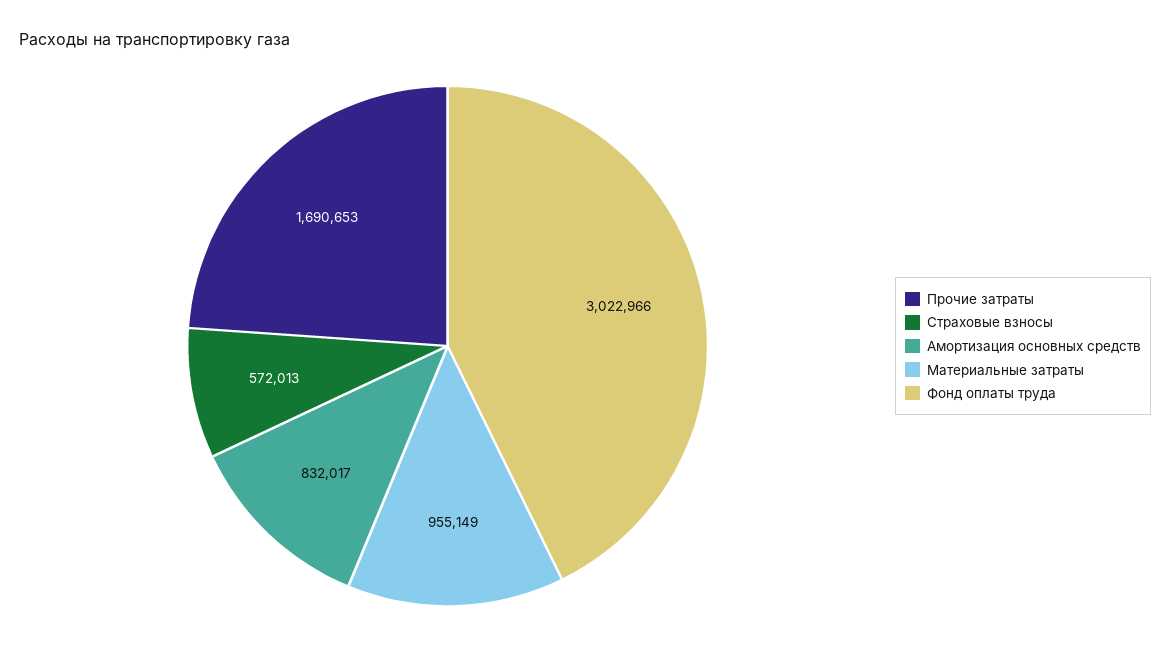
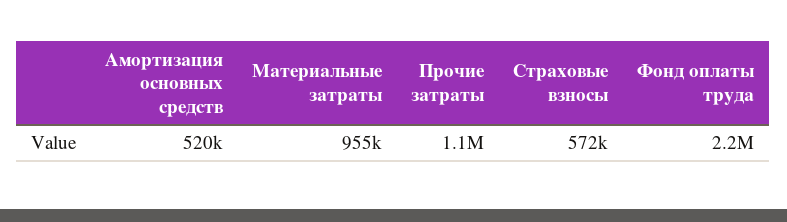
  {
-   "Прочие затраты": 1690653,
+   "Прочие затраты": 1100000,
    "Страховые взносы": 572013,
-   "Амортизация основных средств": 832017,
+   "Амортизация основных средств": 520000,
    "Материальные затраты": 955149,
-   "Фонд оплаты труда": 3022966
+   "Фонд оплаты труда": 2200000
  }

